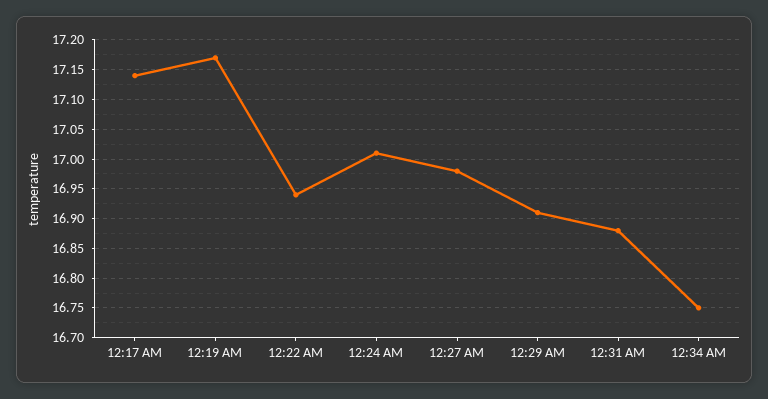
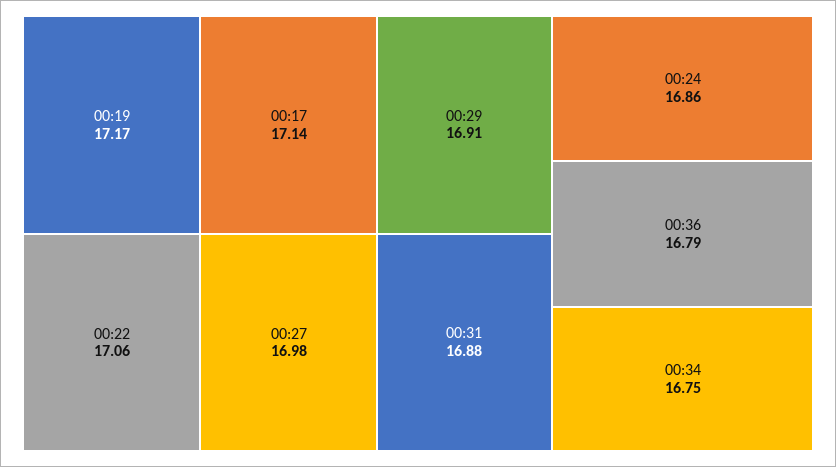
  {
    "12:17 AM": 17.14,
    "12:19 AM": 17.17,
-   "12:22 AM": 16.95,
+   "12:22 AM": 17.06,
-   "12:24 AM": 17,
+   "12:24 AM": 16.86,
    "12:27 AM": 16.98,
    "12:29 AM": 16.91,
    "12:31 AM": 16.88,
-   "12:34 AM": 16.75
+   "12:34 AM": 16.75,
+   "00:36": 16.79
  }

